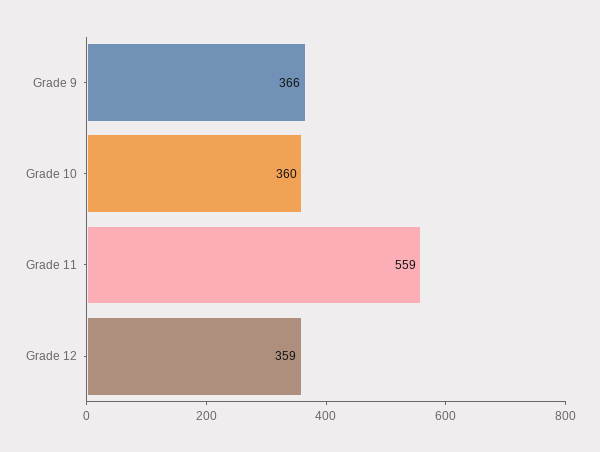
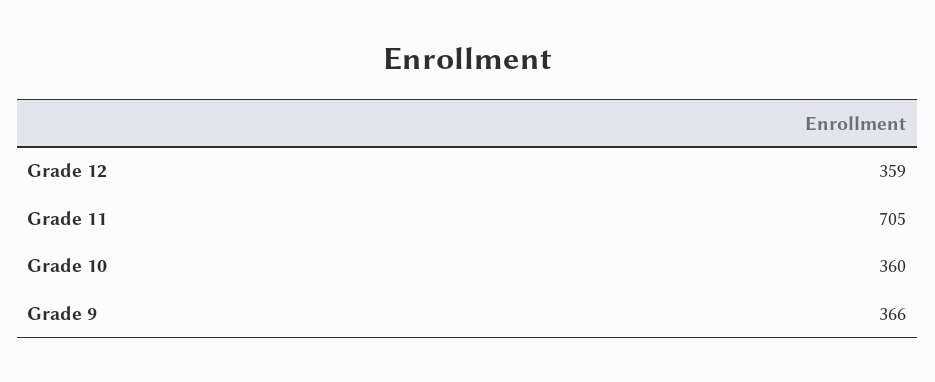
  {
    "Grade 9": 366,
    "Grade 10": 360,
-   "Grade 11": 559,
+   "Grade 11": 705,
    "Grade 12": 359
  }

